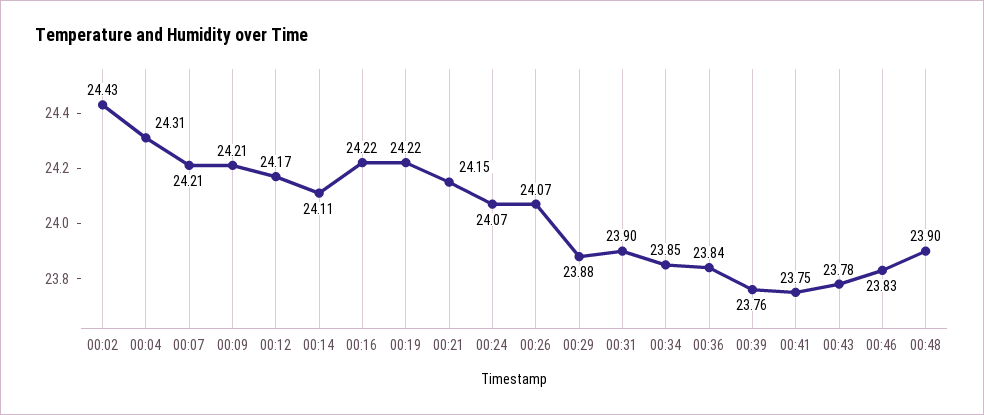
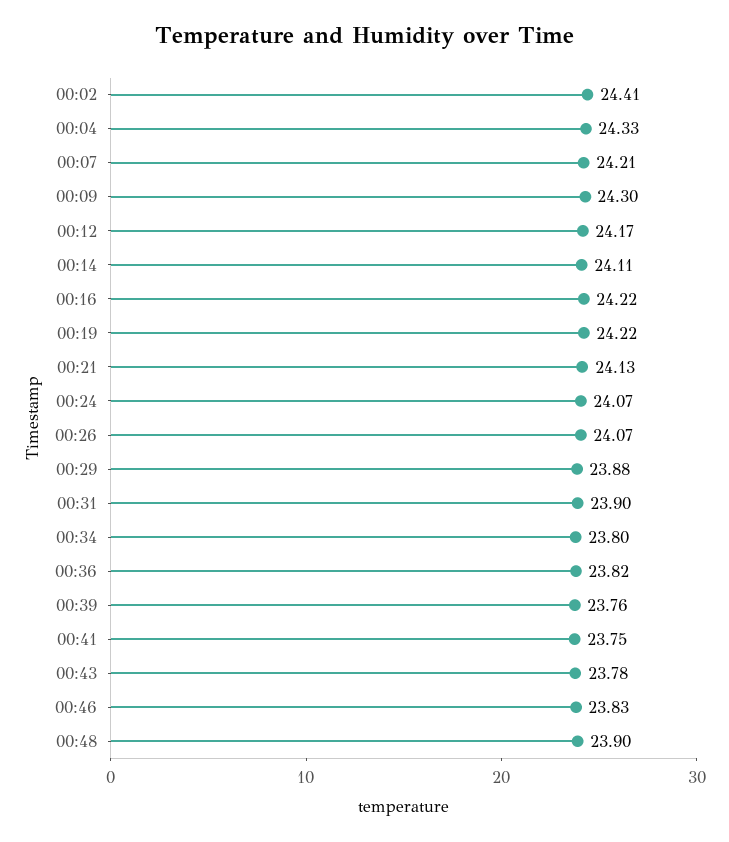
  {
-   "00:02": 24.43,
+   "00:02": 24.41,
-   "00:04": 24.31,
+   "00:04": 24.33,
    "00:07": 24.21,
-   "00:09": 24.21,
+   "00:09": 24.3,
    "00:12": 24.17,
    "00:14": 24.11,
    "00:16": 24.22,
    "00:19": 24.22,
-   "00:21": 24.15,
+   "00:21": 24.13,
    "00:24": 24.07,
    "00:26": 24.07,
    "00:29": 23.88,
    "00:31": 23.9,
-   "00:34": 23.85,
+   "00:34": 23.8,
-   "00:36": 23.84,
+   "00:36": 23.82,
    "00:39": 23.76,
    "00:41": 23.75,
    "00:43": 23.78,
    "00:46": 23.83,
    "00:48": 23.9
  }

